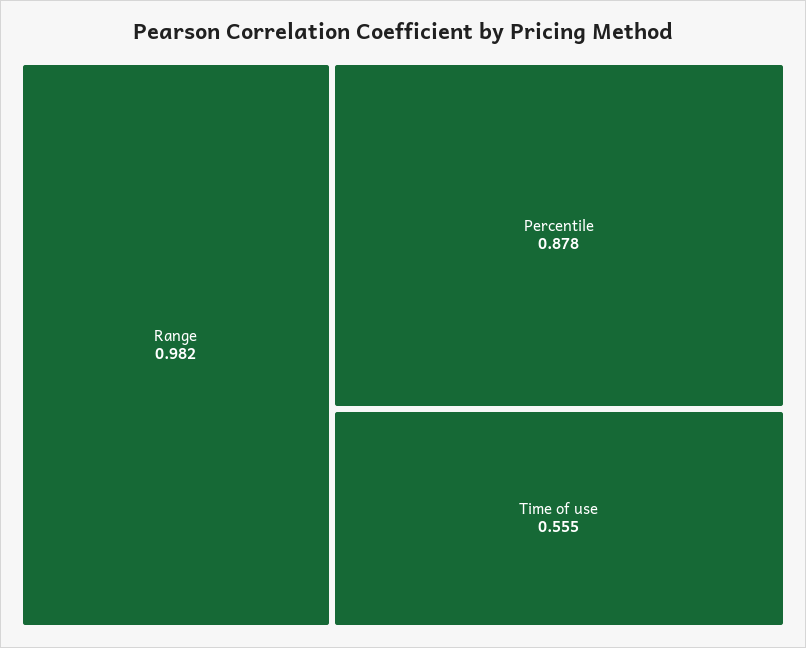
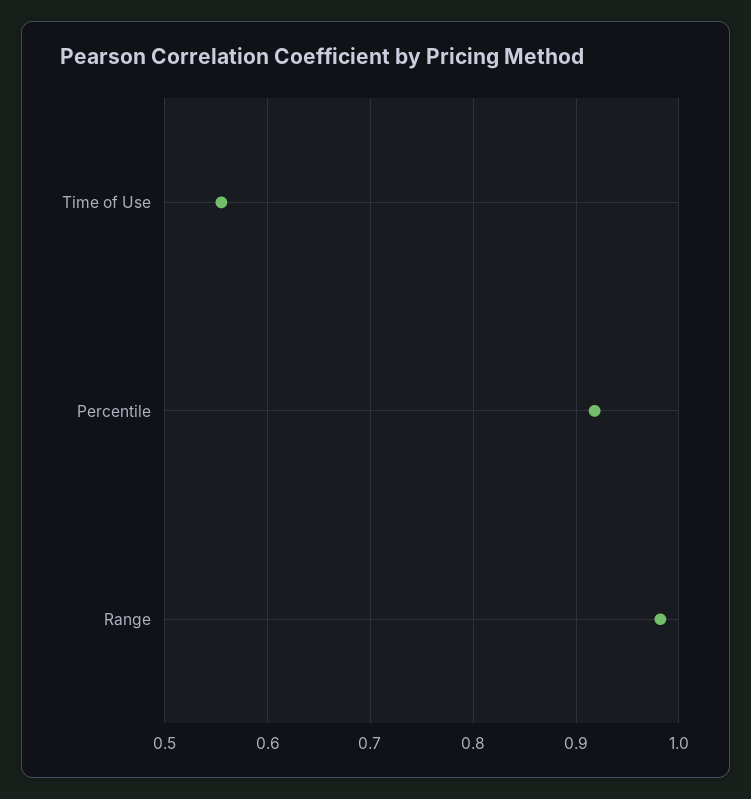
  {
    "Range": 0.982,
-   "Percentile": 0.878,
+   "Percentile": 0.92,
    "Time of use": 0.555
  }

